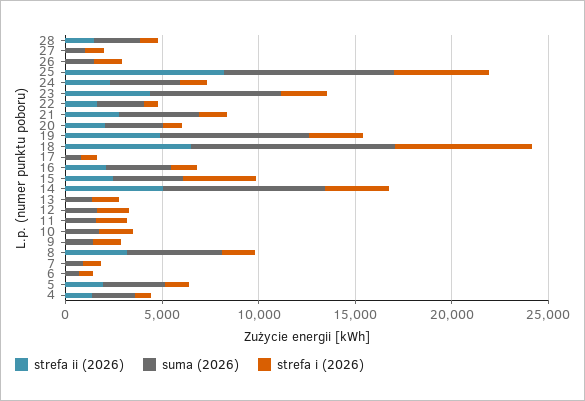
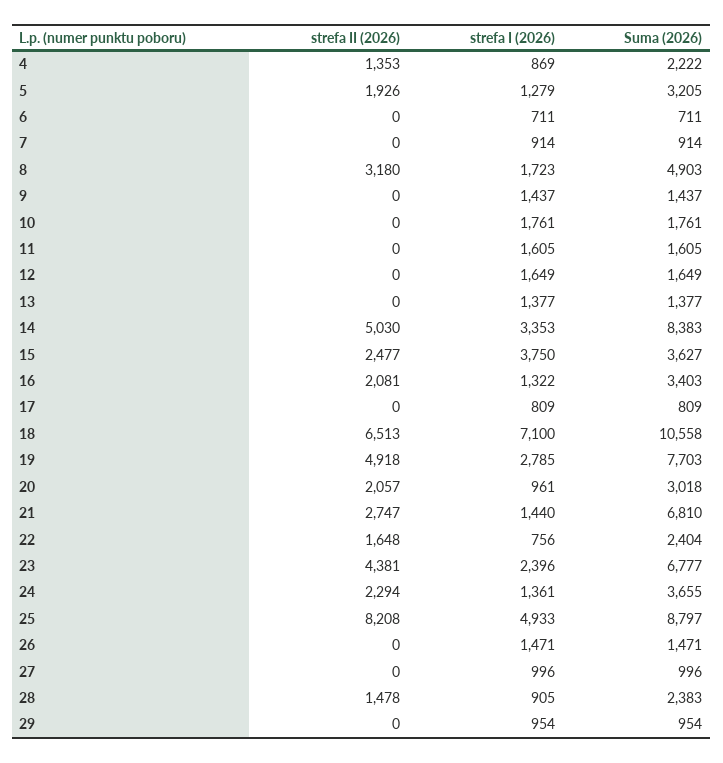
  {
    "strefa ii (2026)": {
      "28": 1478,
      "27": 0,
      "26": 0,
      "25": 8208,
      "24": 2294,
      "23": 4381,
      "22": 1648,
      "21": 2747,
      "20": 2057,
      "19": 4918,
      "18": 6513,
      "17": 0,
      "16": 2081,
      "15": 2477,
      "14": 5030,
      "13": 0,
      "12": 0,
      "11": 0,
      "10": 0,
      "9": 0,
      "8": 3180,
      "7": 0,
      "6": 0,
      "5": 1926,
-     "4": 1353
+     "4": 1353,
+     "29": 0
    },
    "suma (2026)": {
      "28": 2383,
      "27": 996,
      "26": 1471,
      "25": 8797,
      "24": 3655,
      "23": 6777,
      "22": 2404,
-     "21": 4000,
+     "21": 6810,
      "20": 3018,
      "19": 7703,
      "18": 10558,
      "17": 809,
      "16": 3403,
      "15": 3627,
      "14": 8383,
      "13": 1377,
      "12": 1649,
      "11": 1605,
      "10": 1761,
      "9": 1437,
      "8": 4903,
      "7": 914,
      "6": 711,
      "5": 3205,
-     "4": 2222
+     "4": 2222,
+     "29": 954
    },
    "strefa i (2026)": {
      "28": 905,
      "27": 996,
      "26": 1471,
      "25": 4933,
      "24": 1361,
      "23": 2396,
      "22": 756,
      "21": 1440,
      "20": 961,
      "19": 2785,
      "18": 7100,
      "17": 809,
      "16": 1322,
      "15": 3750,
      "14": 3353,
      "13": 1377,
      "12": 1649,
      "11": 1605,
      "10": 1761,
      "9": 1437,
      "8": 1723,
      "7": 914,
      "6": 711,
      "5": 1279,
-     "4": 869
+     "4": 869,
+     "29": 954
    }
  }

